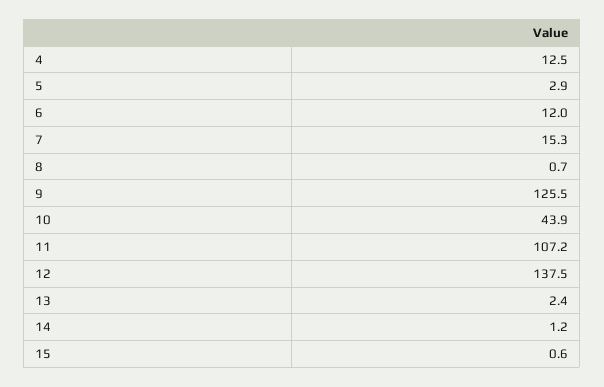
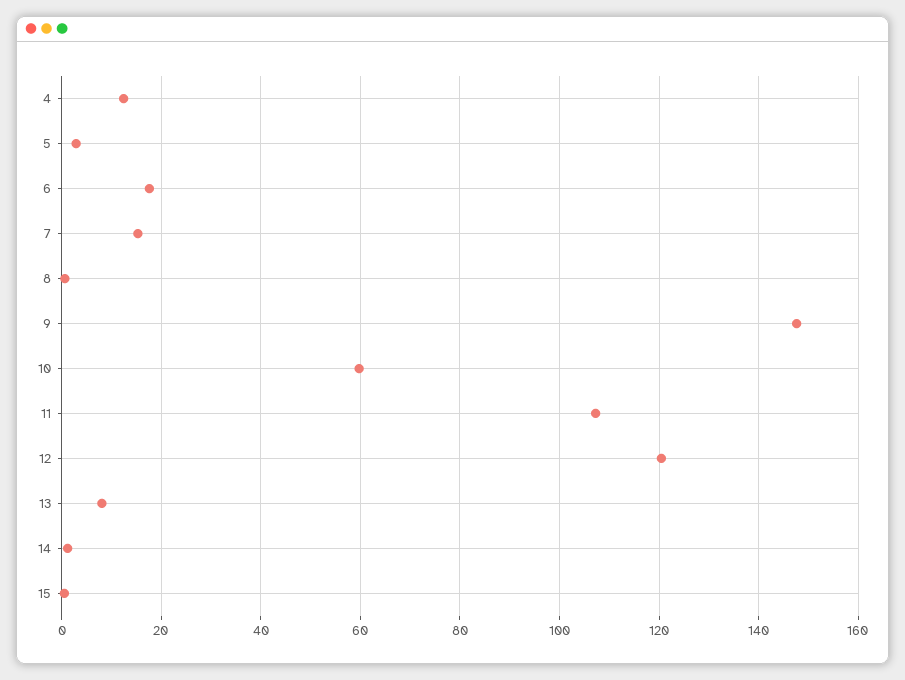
  {
    "4": 12.5,
    "5": 2.9,
-   "6": 12,
+   "6": 18,
    "7": 15.3,
    "8": 0.7,
-   "9": 125.5,
+   "9": 148,
-   "10": 43.9,
+   "10": 60,
    "11": 107.2,
-   "12": 137.5,
+   "12": 120,
-   "13": 2.4,
+   "13": 8,
    "14": 1.2,
    "15": 0.6
  }

